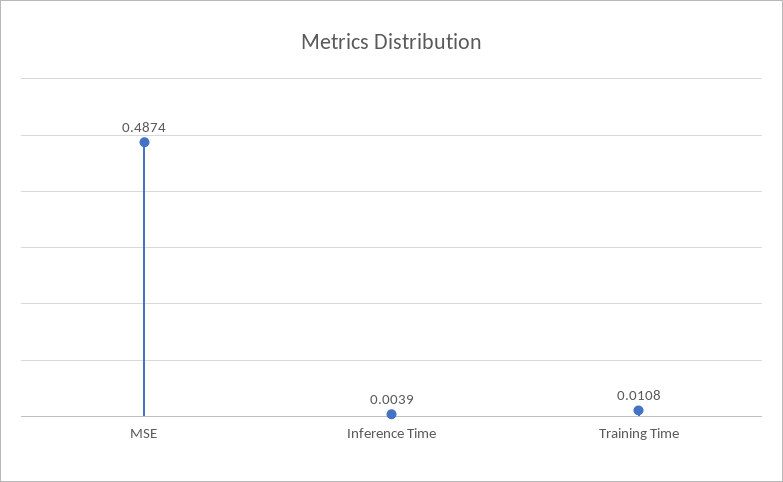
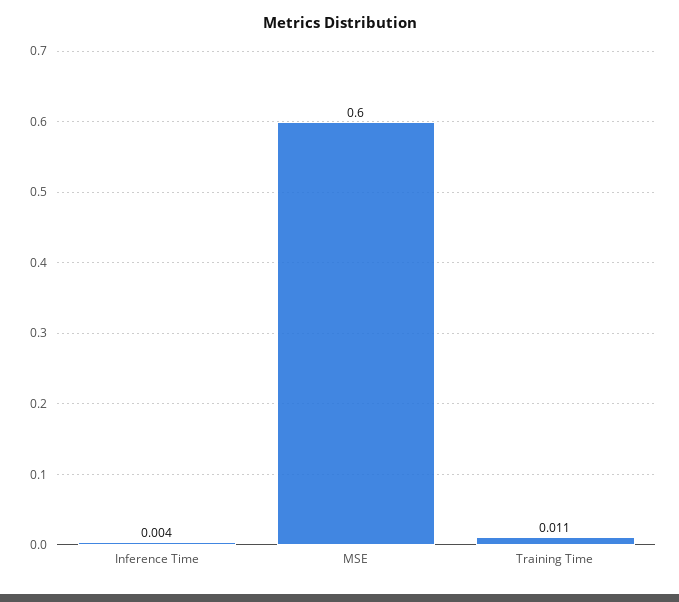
  {
-   "MSE": 0.4874,
+   "MSE": 0.6,
    "Inference Time": 0.0039,
    "Training Time": 0.0108
  }

